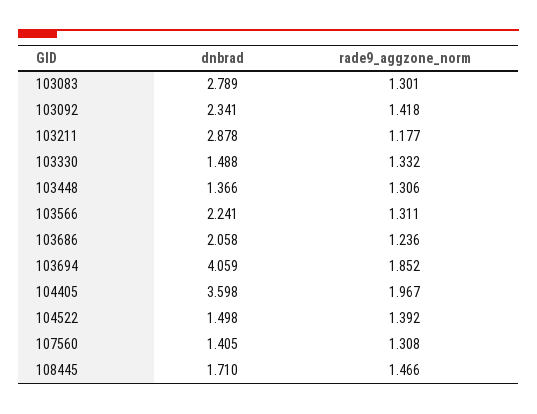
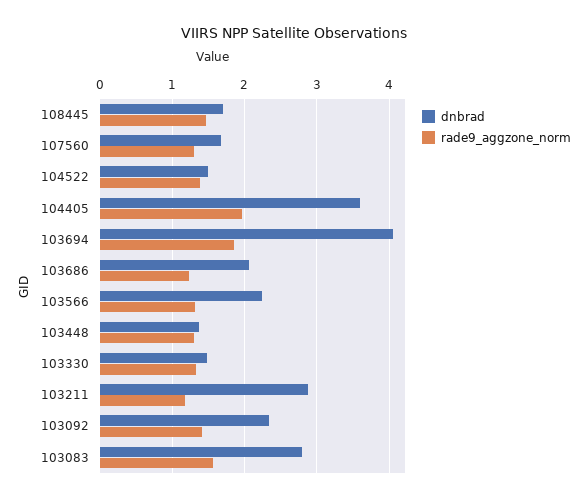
  {
    "dnbrad": {
      "103083": 2.789,
      "103092": 2.341,
      "103211": 2.878,
      "103330": 1.488,
      "103448": 1.366,
      "103566": 2.241,
      "103686": 2.058,
      "103694": 4.059,
      "104405": 3.598,
      "104522": 1.498,
-     "107560": 1.405,
+     "107560": 1.7,
      "108445": 1.71
    },
    "rade9_aggzone_norm": {
-     "103083": 1.301,
+     "103083": 1.6,
      "103092": 1.418,
      "103211": 1.177,
      "103330": 1.332,
      "103448": 1.306,
      "103566": 1.311,
      "103686": 1.236,
      "103694": 1.852,
      "104405": 1.967,
      "104522": 1.392,
      "107560": 1.308,
      "108445": 1.466
    }
  }

